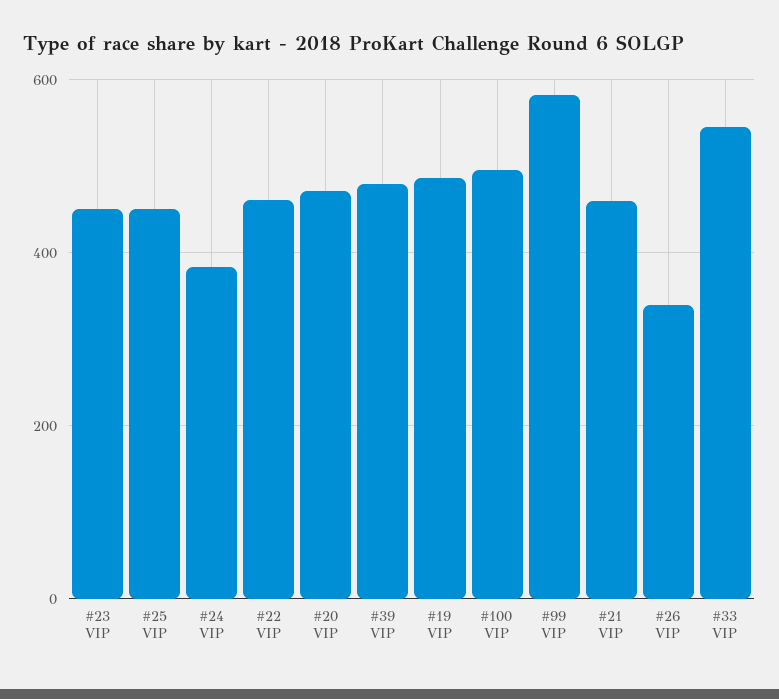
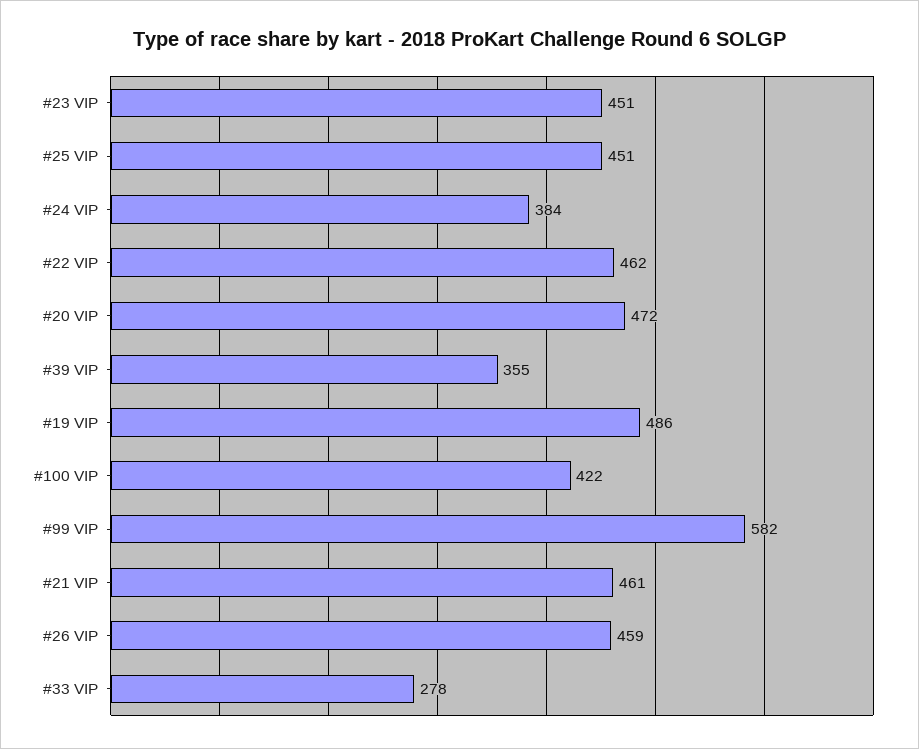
  {
    "#23 VIP": 451,
    "#25 VIP": 451,
    "#24 VIP": 384,
    "#22 VIP": 462,
    "#20 VIP": 472,
-   "#39 VIP": 480,
+   "#39 VIP": 355,
    "#19 VIP": 486,
-   "#100 VIP": 500,
+   "#100 VIP": 422,
    "#99 VIP": 582,
    "#21 VIP": 461,
-   "#26 VIP": 340,
+   "#26 VIP": 459,
-   "#33 VIP": 540
+   "#33 VIP": 278
  }

